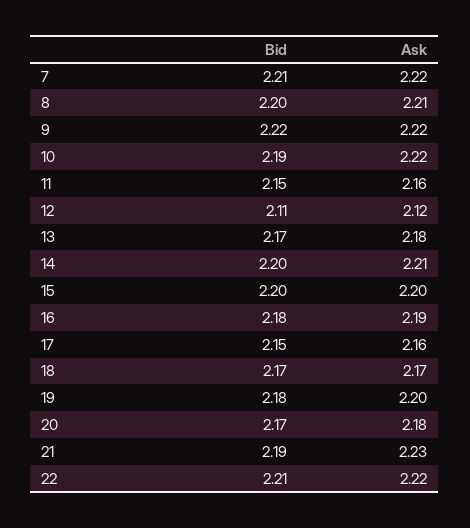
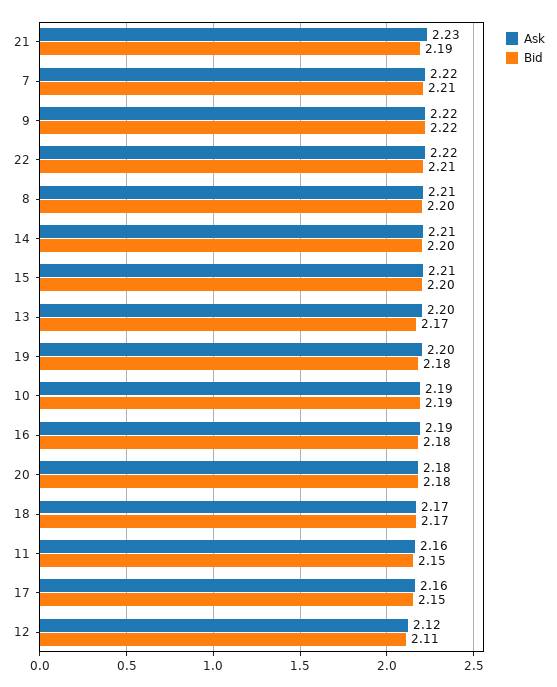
  {
    "Bid": {
      "7": 2.21,
      "8": 2.2,
      "9": 2.22,
      "10": 2.19,
      "11": 2.15,
      "12": 2.11,
      "13": 2.17,
      "14": 2.2,
      "15": 2.2,
      "16": 2.18,
      "17": 2.15,
      "18": 2.17,
      "19": 2.18,
-     "20": 2.17,
+     "20": 2.18,
      "21": 2.19,
      "22": 2.21
    },
    "Ask": {
      "7": 2.22,
      "8": 2.21,
      "9": 2.22,
-     "10": 2.22,
+     "10": 2.19,
      "11": 2.16,
      "12": 2.12,
-     "13": 2.18,
+     "13": 2.2,
      "14": 2.21,
-     "15": 2.2,
+     "15": 2.21,
      "16": 2.19,
      "17": 2.16,
      "18": 2.17,
      "19": 2.2,
      "20": 2.18,
      "21": 2.23,
      "22": 2.22
    }
  }

